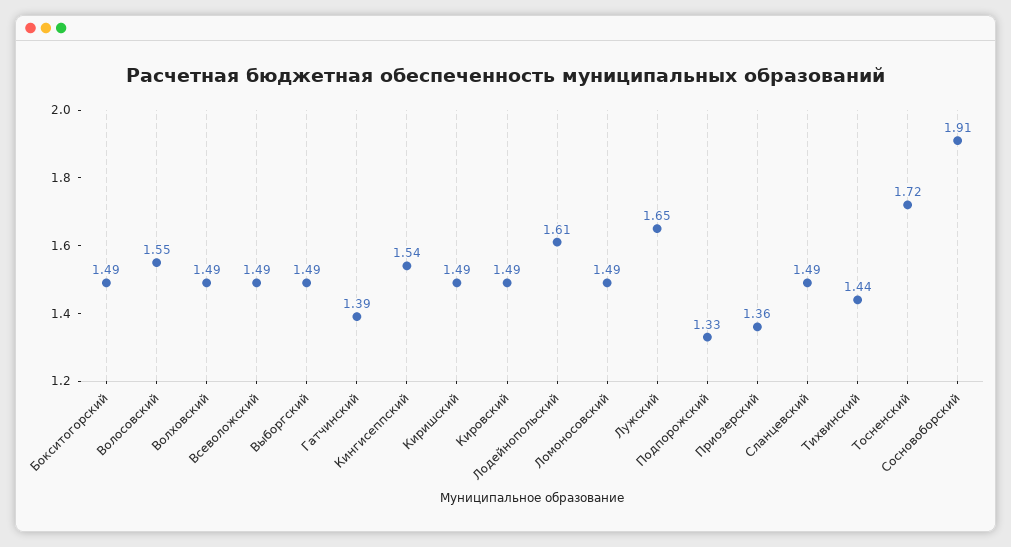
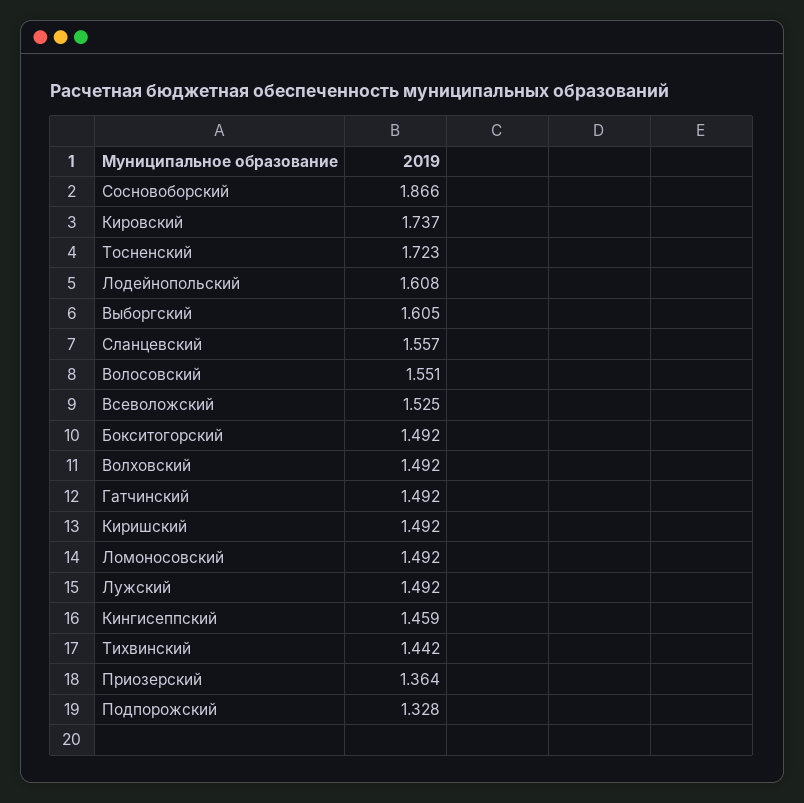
  {
    "Бокситогорский": 1.492,
    "Волосовский": 1.551,
    "Волховский": 1.492,
-   "Всеволожский": 1.49,
+   "Всеволожский": 1.525,
-   "Выборгский": 1.49,
+   "Выборгский": 1.605,
-   "Гатчинский": 1.39,
+   "Гатчинский": 1.492,
-   "Кингисеппский": 1.54,
+   "Кингисеппский": 1.459,
    "Киришский": 1.492,
-   "Кировский": 1.49,
+   "Кировский": 1.737,
    "Лодейнопольский": 1.608,
    "Ломоносовский": 1.492,
-   "Лужский": 1.65,
+   "Лужский": 1.492,
    "Подпорожский": 1.328,
    "Приозерский": 1.364,
-   "Сланцевский": 1.49,
+   "Сланцевский": 1.557,
    "Тихвинский": 1.442,
    "Тосненский": 1.723,
-   "Сосновоборский": 1.91
+   "Сосновоборский": 1.866
  }

